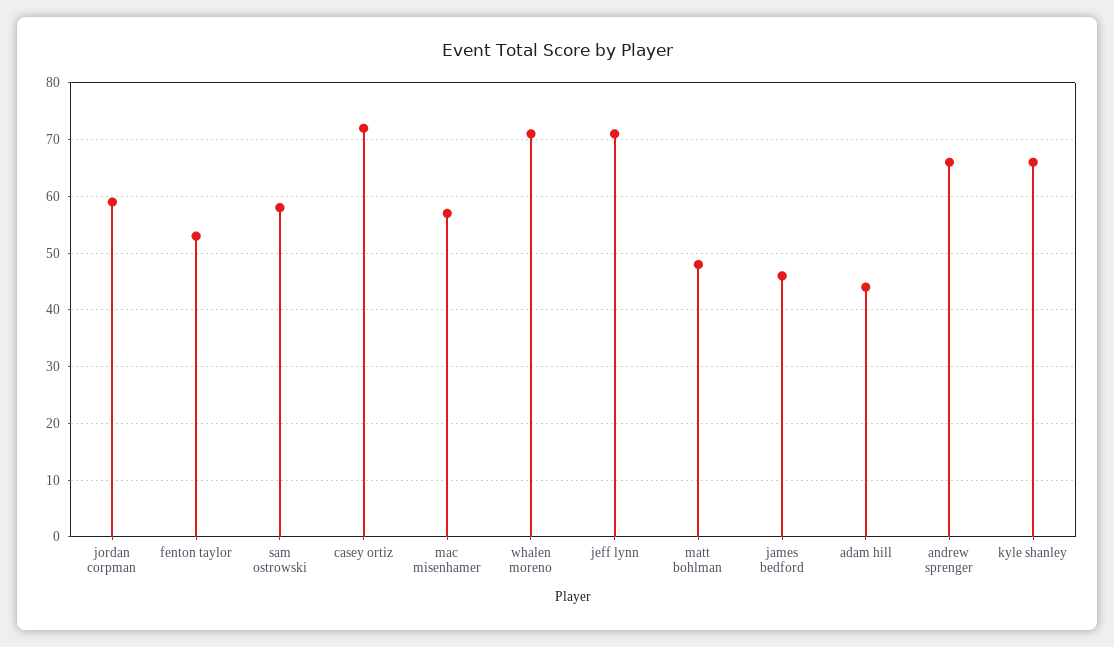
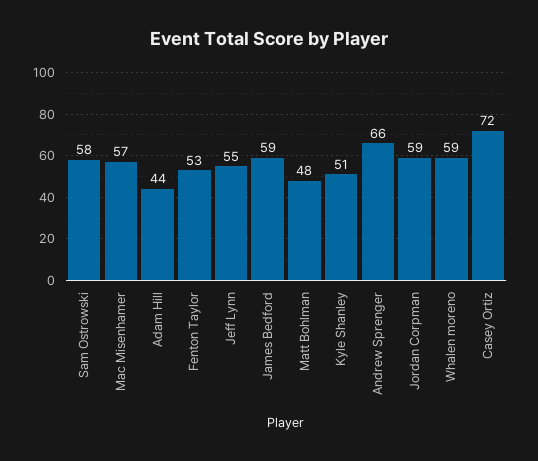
  {
    "jordan corpman": 59,
    "fenton taylor": 53,
    "sam ostrowski": 58,
    "casey ortiz": 72,
    "mac misenhamer": 57,
-   "whalen moreno": 70,
+   "whalen moreno": 59,
-   "jeff lynn": 70,
+   "jeff lynn": 55,
    "matt bohlman": 48,
-   "james bedford": 45,
+   "james bedford": 59,
    "adam hill": 44,
    "andrew sprenger": 66,
-   "kyle shanley": 65
+   "kyle shanley": 51
  }

